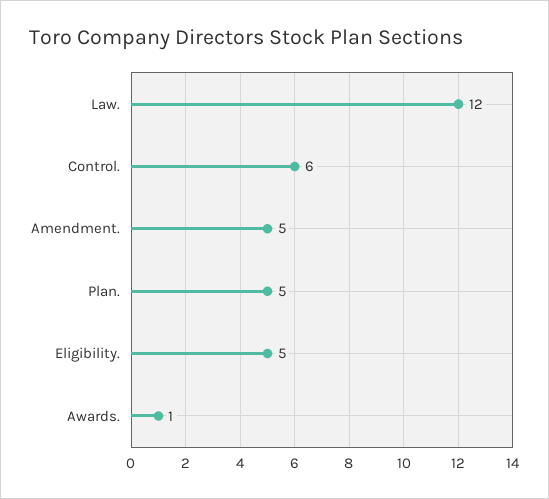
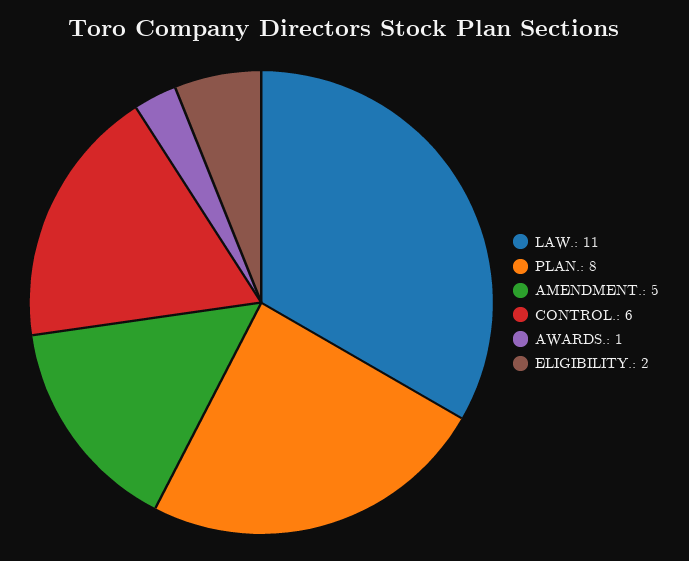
  {
-   "Law.": 12,
+   "Law.": 11,
    "Control.": 6,
    "Amendment.": 5,
-   "Plan.": 5,
+   "Plan.": 8,
-   "Eligibility.": 5,
+   "Eligibility.": 2,
    "Awards.": 1
  }

